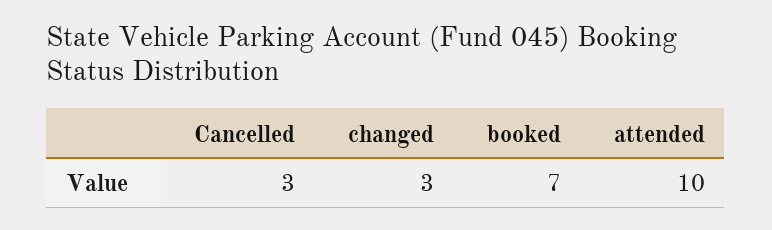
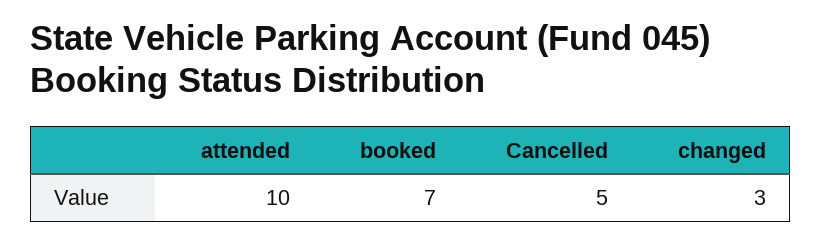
  {
-   "Cancelled": 3,
+   "Cancelled": 5,
    "changed": 3,
    "booked": 7,
    "attended": 10
  }

